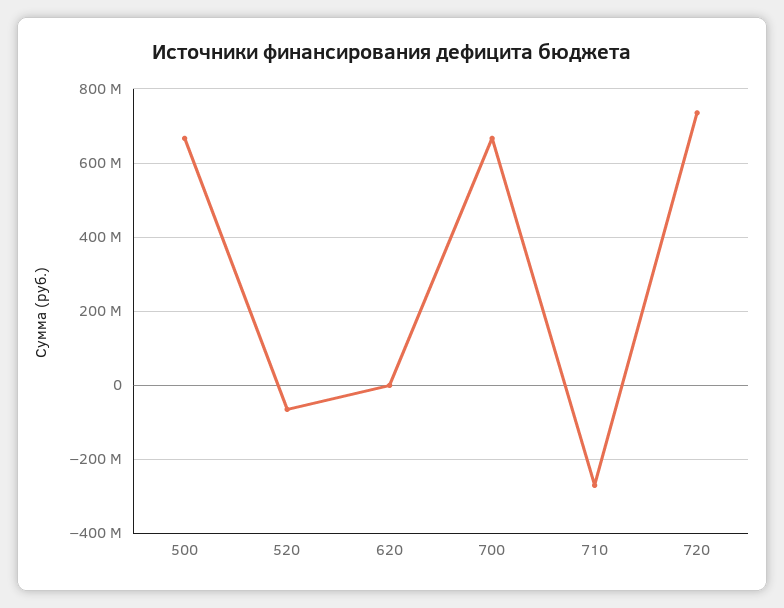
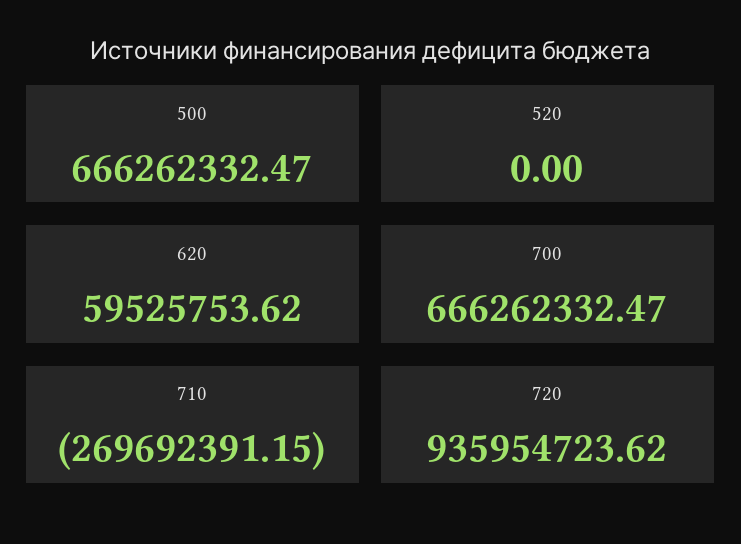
  {
    "500": 666262332.47,
-   "520": -60000000,
+   "520": 0,
-   "620": 0,
+   "620": 59525753.62,
    "700": 666262332.47,
    "710": -269692391.15,
-   "720": 740000000
+   "720": 935954723.62
  }

